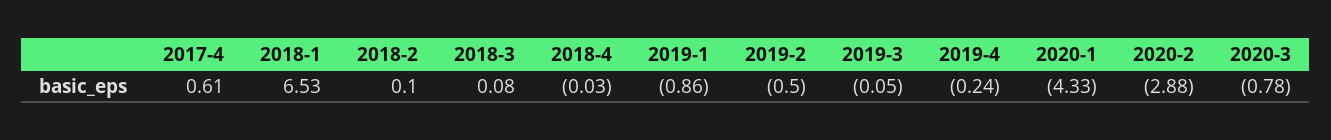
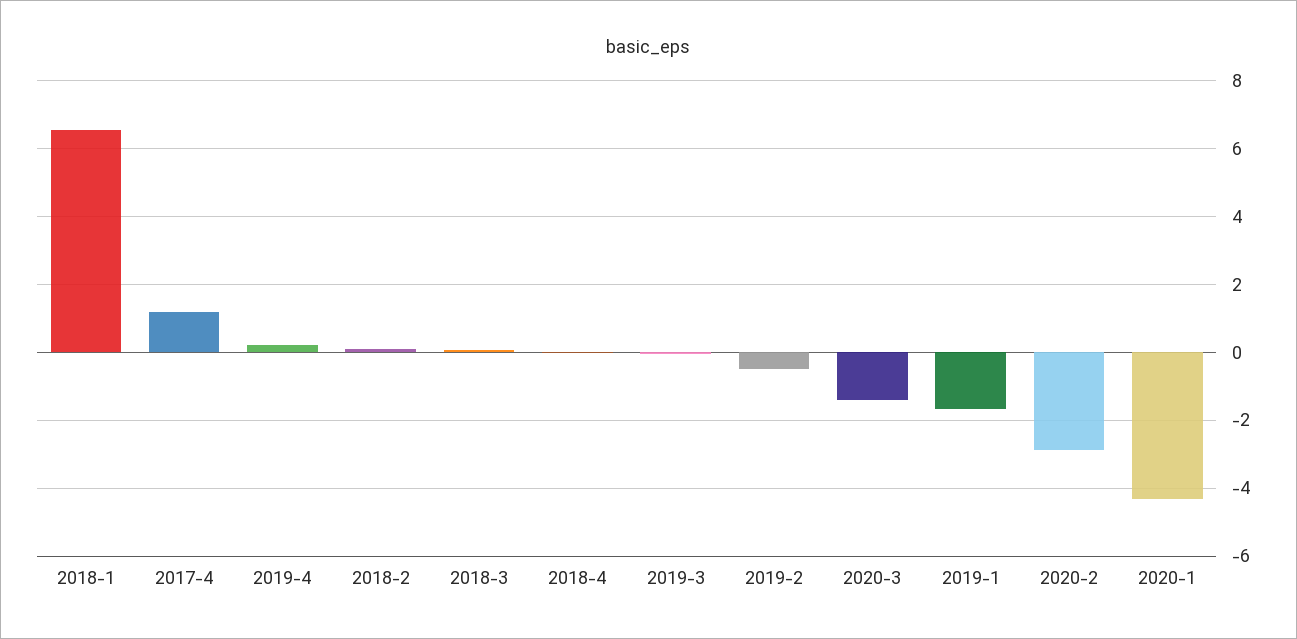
  {
-   "2017-4": 0.61,
+   "2017-4": 1.2,
    "2018-1": 6.53,
    "2018-2": 0.1,
    "2018-3": 0.08,
    "2018-4": -0.03,
-   "2019-1": -0.86,
+   "2019-1": -1.6,
    "2019-2": -0.5,
    "2019-3": -0.05,
-   "2019-4": -0.24,
+   "2019-4": 0.2,
    "2020-1": -4.33,
    "2020-2": -2.88,
-   "2020-3": -0.78
+   "2020-3": -1.4
  }

